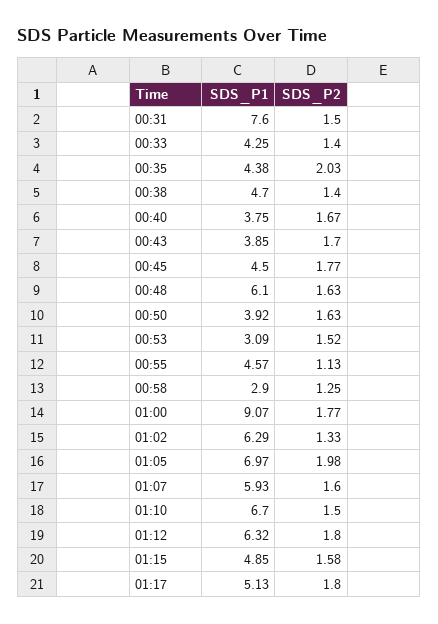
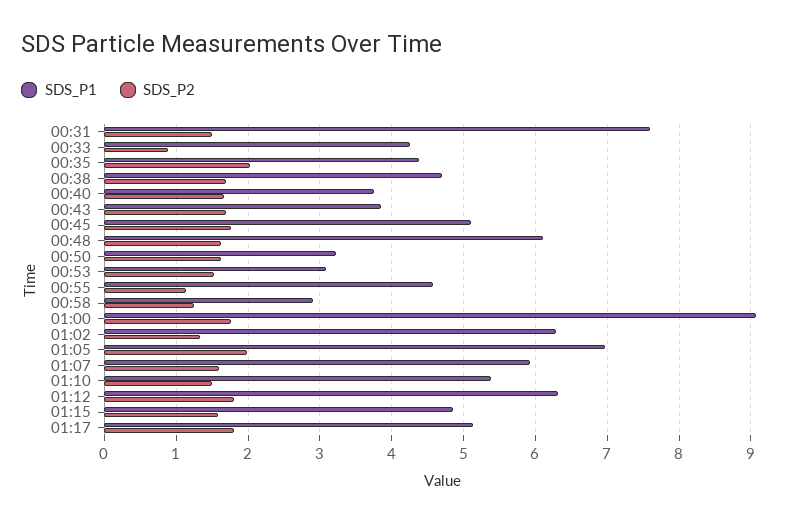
  {
    "SDS_P1": {
      "00:31": 7.6,
      "00:33": 4.25,
      "00:35": 4.38,
      "00:38": 4.7,
      "00:40": 3.75,
      "00:43": 3.85,
-     "00:45": 4.5,
+     "00:45": 5.1,
      "00:48": 6.1,
-     "00:50": 3.92,
+     "00:50": 3.2,
      "00:53": 3.09,
      "00:55": 4.57,
      "00:58": 2.9,
      "01:00": 9.07,
      "01:02": 6.29,
      "01:05": 6.97,
      "01:07": 5.93,
-     "01:10": 6.7,
+     "01:10": 5.4,
      "01:12": 6.32,
      "01:15": 4.85,
      "01:17": 5.13
    },
    "SDS_P2": {
      "00:31": 1.5,
-     "00:33": 1.4,
+     "00:33": 0.9,
      "00:35": 2.03,
-     "00:38": 1.4,
+     "00:38": 1.7,
      "00:40": 1.67,
      "00:43": 1.7,
      "00:45": 1.77,
      "00:48": 1.63,
      "00:50": 1.63,
      "00:53": 1.52,
      "00:55": 1.13,
      "00:58": 1.25,
      "01:00": 1.77,
      "01:02": 1.33,
      "01:05": 1.98,
      "01:07": 1.6,
      "01:10": 1.5,
      "01:12": 1.8,
      "01:15": 1.58,
      "01:17": 1.8
    }
  }

